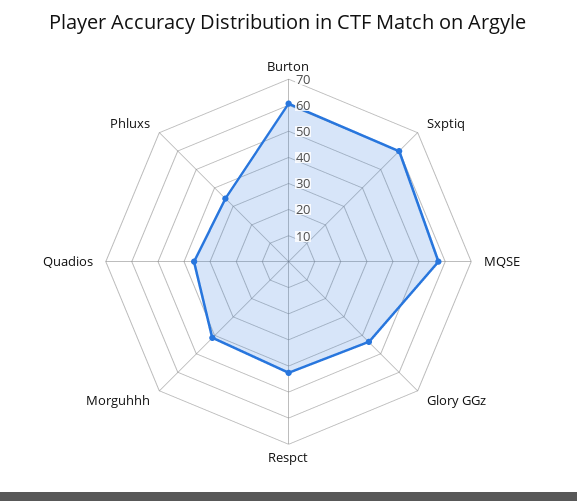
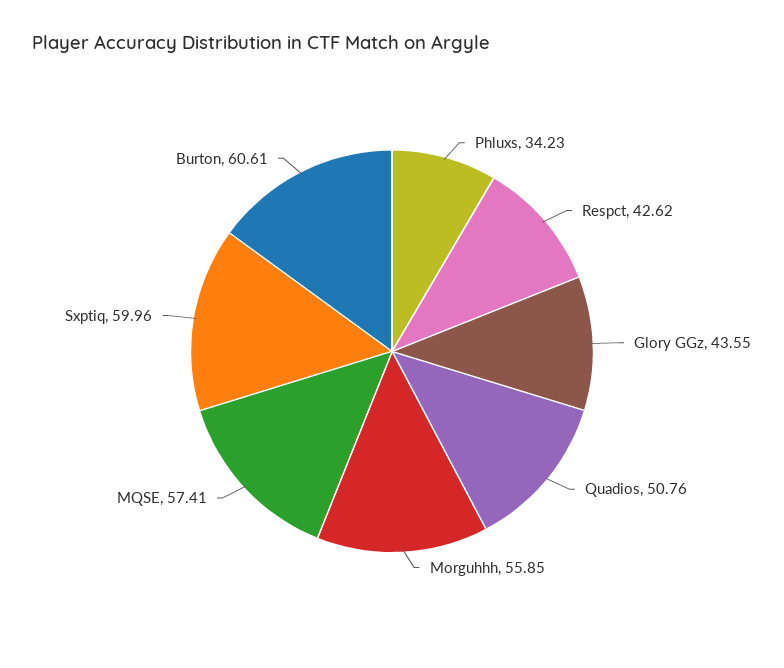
  {
    "Burton": 60.61,
    "Sxptiq": 59.96,
    "MQSE": 57.41,
    "Glory GGz": 43.55,
    "Respct": 42.62,
-   "Morguhhh": 40,
+   "Morguhhh": 55.85,
-   "Quadios": 35,
+   "Quadios": 50.76,
    "Phluxs": 34.23
  }

